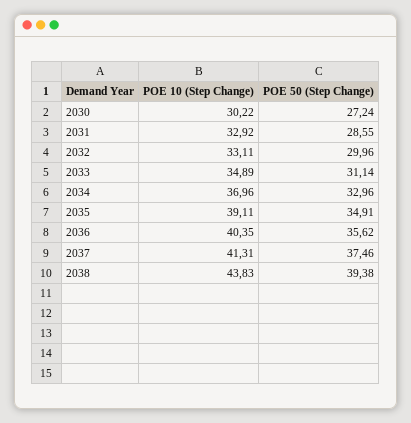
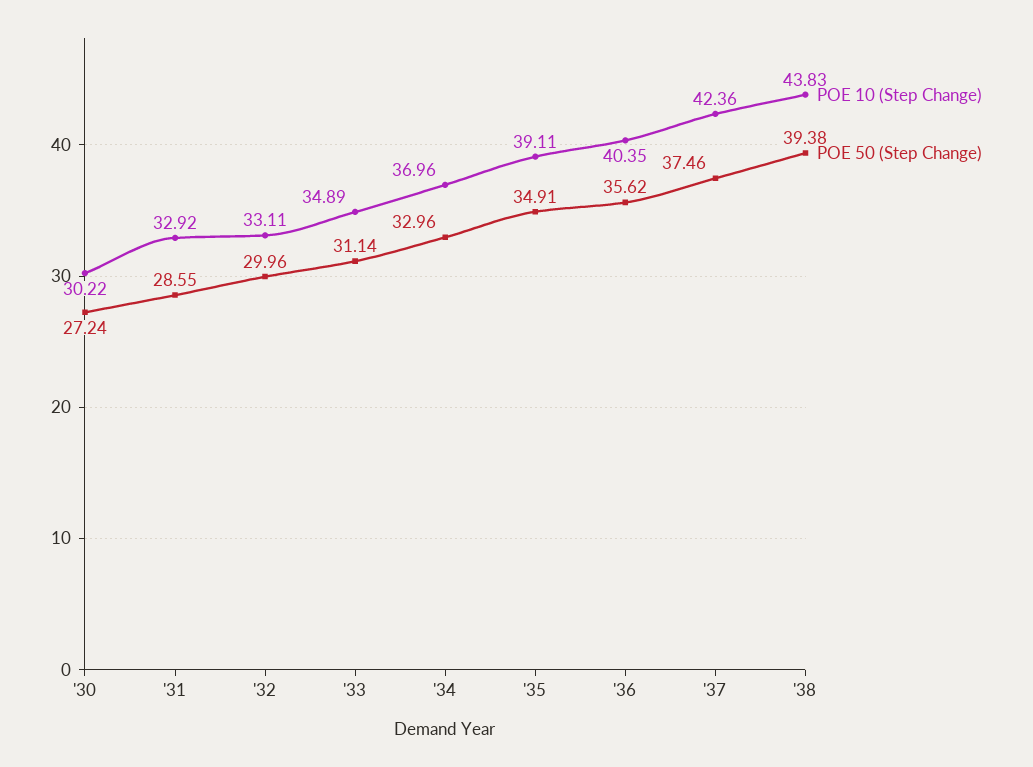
  {
    "POE 10 (Step Change)": {
      "2030": 30.22,
      "2031": 32.92,
      "2032": 33.11,
      "2033": 34.89,
      "2034": 36.96,
      "2035": 39.11,
      "2036": 40.35,
-     "2037": 41.31,
+     "2037": 42.36,
      "2038": 43.83
    },
    "POE 50 (Step Change)": {
      "2030": 27.24,
      "2031": 28.55,
      "2032": 29.96,
      "2033": 31.14,
      "2034": 32.96,
      "2035": 34.91,
      "2036": 35.62,
      "2037": 37.46,
      "2038": 39.38
    }
  }

